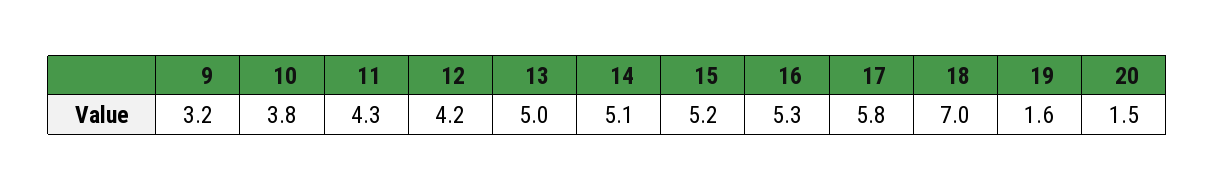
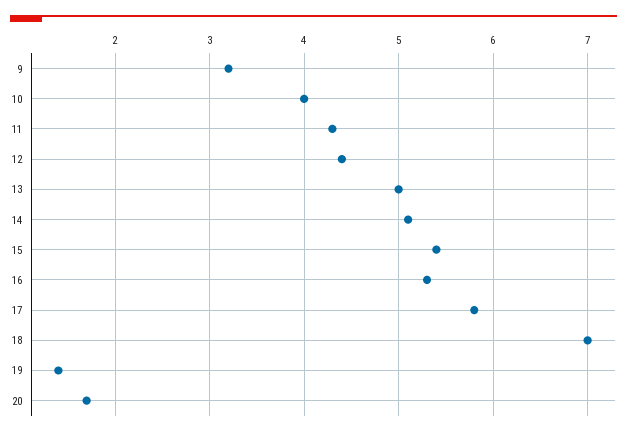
  {
    "9": 3.2,
-   "10": 3.8,
+   "10": 4,
    "11": 4.3,
-   "12": 4.2,
+   "12": 4.4,
    "13": 5,
    "14": 5.1,
-   "15": 5.2,
+   "15": 5.4,
    "16": 5.3,
    "17": 5.8,
    "18": 7,
-   "19": 1.6,
+   "19": 1.4,
-   "20": 1.5
+   "20": 1.7
  }

